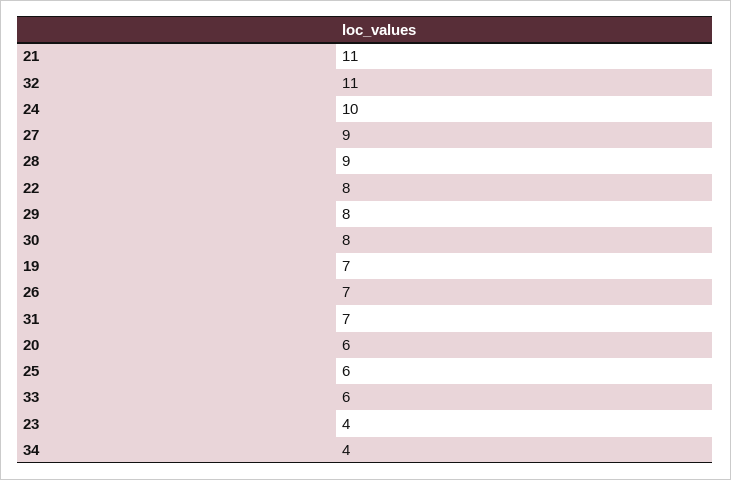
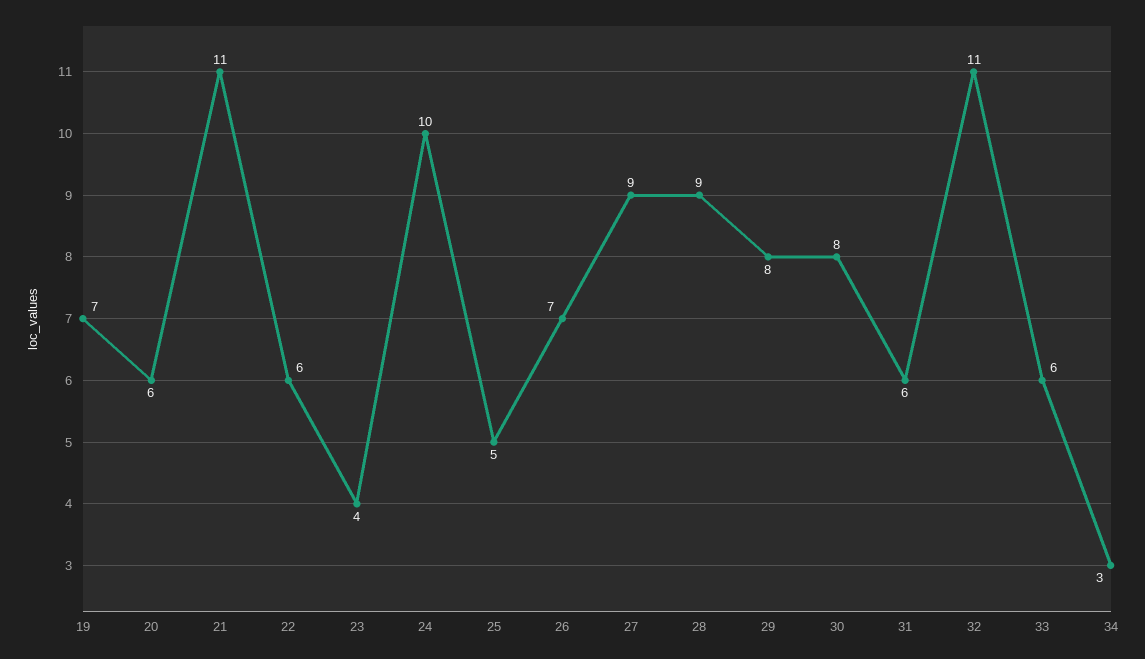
  {
    "21": 11,
    "32": 11,
    "24": 10,
    "27": 9,
    "28": 9,
-   "22": 8,
+   "22": 6,
    "29": 8,
    "30": 8,
    "19": 7,
    "26": 7,
-   "31": 7,
+   "31": 6,
    "20": 6,
-   "25": 6,
+   "25": 5,
    "33": 6,
    "23": 4,
-   "34": 4
+   "34": 3
  }

